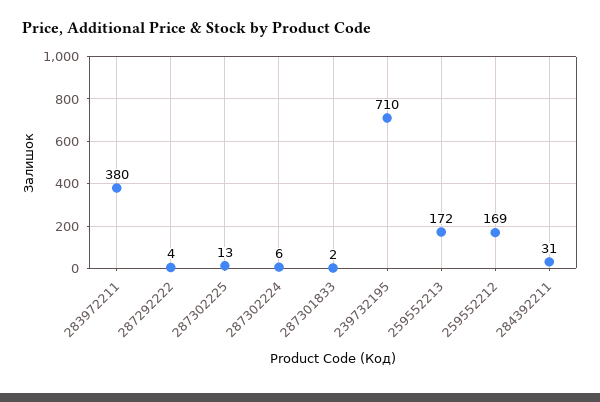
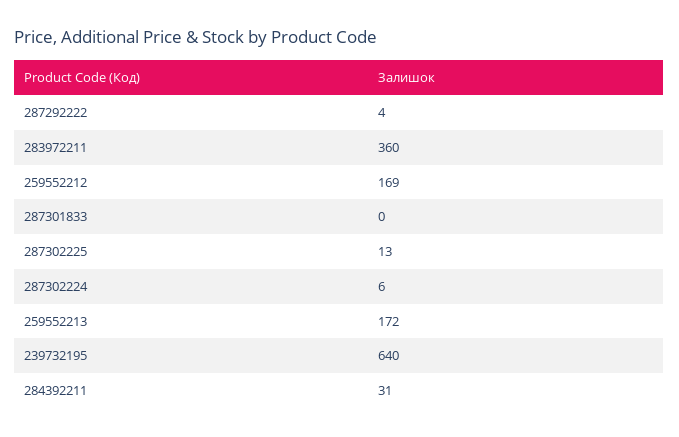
  {
-   "283972211": 380,
+   "283972211": 360,
    "287292222": 4,
    "287302225": 13,
    "287302224": 6,
-   "287301833": 2,
+   "287301833": 0,
-   "239732195": 710,
+   "239732195": 640,
    "259552213": 172,
    "259552212": 169,
    "284392211": 31
  }

